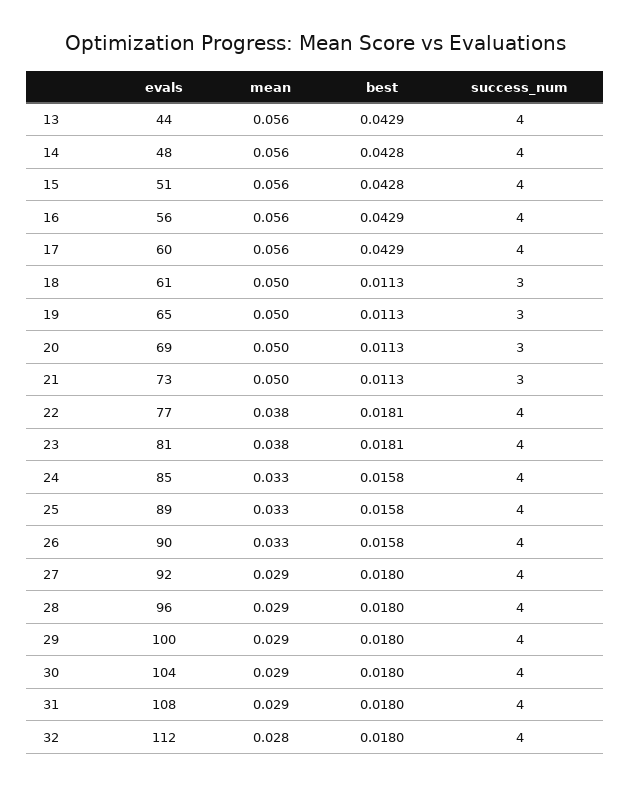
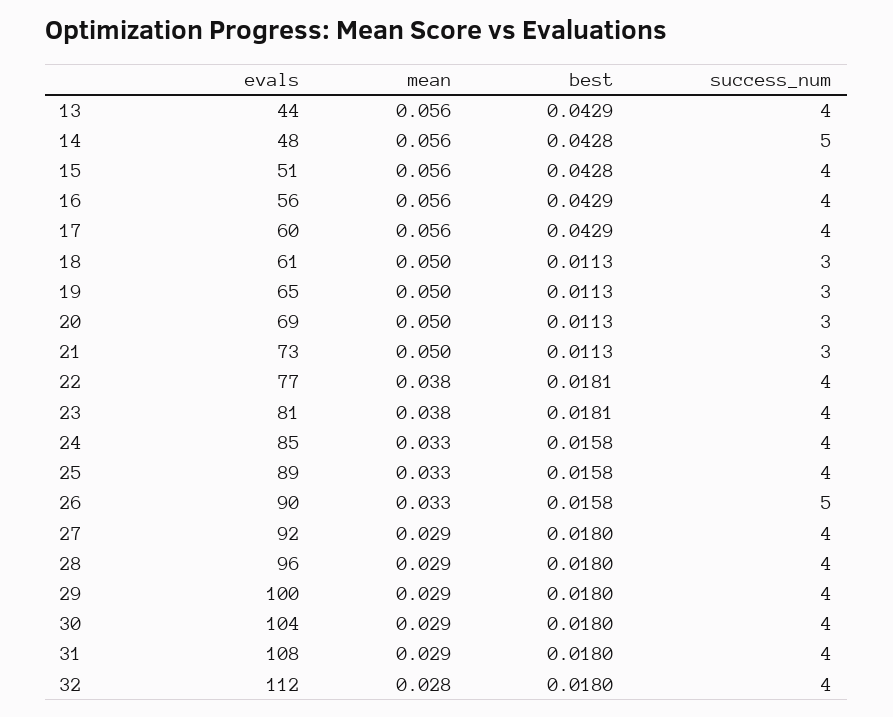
  {
    "evals": {
      "13": 44,
      "14": 48,
      "15": 51,
      "16": 56,
      "17": 60,
      "18": 61,
      "19": 65,
      "20": 69,
      "21": 73,
      "22": 77,
      "23": 81,
      "24": 85,
      "25": 89,
      "26": 90,
      "27": 92,
      "28": 96,
      "29": 100,
      "30": 104,
      "31": 108,
      "32": 112
    },
    "mean": {
      "13": 0.056,
      "14": 0.056,
      "15": 0.056,
      "16": 0.056,
      "17": 0.056,
      "18": 0.05,
      "19": 0.05,
      "20": 0.05,
      "21": 0.05,
      "22": 0.038,
      "23": 0.038,
      "24": 0.033,
      "25": 0.033,
      "26": 0.033,
      "27": 0.029,
      "28": 0.029,
      "29": 0.029,
      "30": 0.029,
      "31": 0.029,
      "32": 0.028
    },
    "best": {
      "13": 0.0429,
      "14": 0.0428,
      "15": 0.0428,
      "16": 0.0429,
      "17": 0.0429,
      "18": 0.0113,
      "19": 0.0113,
      "20": 0.0113,
      "21": 0.0113,
      "22": 0.0181,
      "23": 0.0181,
      "24": 0.0158,
      "25": 0.0158,
      "26": 0.0158,
      "27": 0.018,
      "28": 0.018,
      "29": 0.018,
      "30": 0.018,
      "31": 0.018,
      "32": 0.018
    },
    "success_num": {
      "13": 4,
-     "14": 4,
+     "14": 5,
      "15": 4,
      "16": 4,
      "17": 4,
      "18": 3,
      "19": 3,
      "20": 3,
      "21": 3,
      "22": 4,
      "23": 4,
      "24": 4,
      "25": 4,
-     "26": 4,
+     "26": 5,
      "27": 4,
      "28": 4,
      "29": 4,
      "30": 4,
      "31": 4,
      "32": 4
    }
  }

